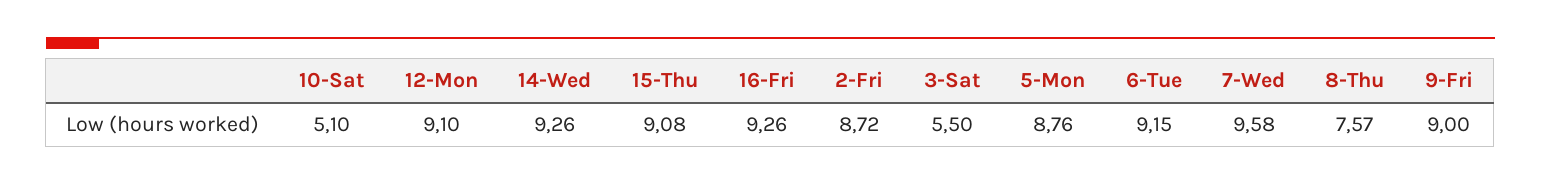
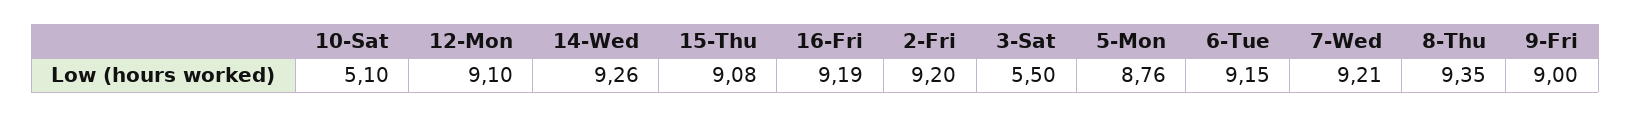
  {
    "10-Sat": 5.1,
    "12-Mon": 9.1,
    "14-Wed": 9.26,
    "15-Thu": 9.08,
-   "16-Fri": 9.26,
+   "16-Fri": 9.19,
-   "2-Fri": 8.72,
+   "2-Fri": 9.2,
    "3-Sat": 5.5,
    "5-Mon": 8.76,
    "6-Tue": 9.15,
-   "7-Wed": 9.58,
+   "7-Wed": 9.21,
-   "8-Thu": 7.57,
+   "8-Thu": 9.35,
    "9-Fri": 9
  }

